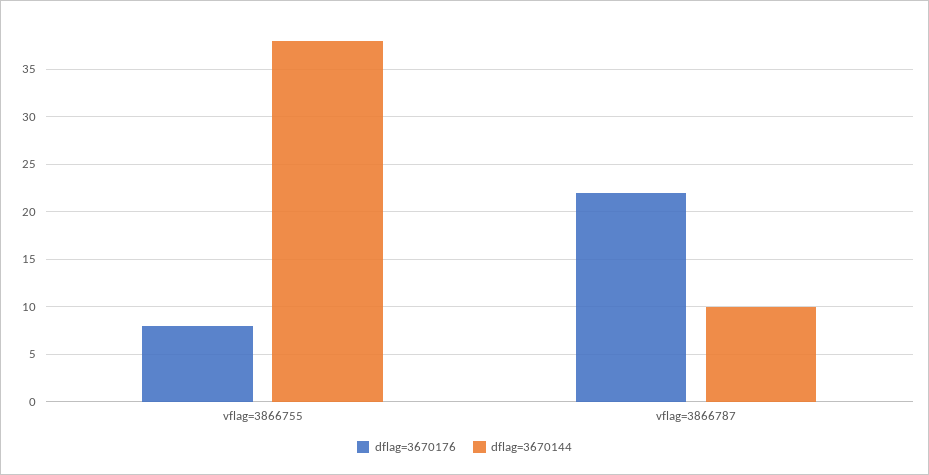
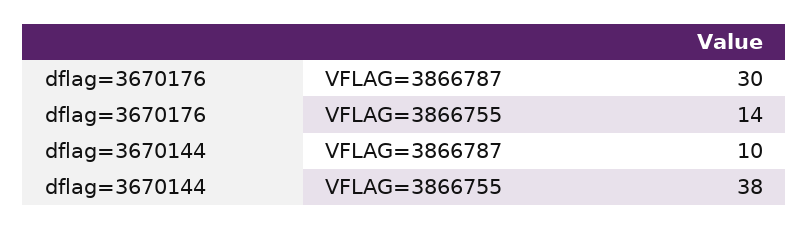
  {
    "dflag=3670176": {
-     "vflag=3866755": 8,
+     "vflag=3866755": 14,
-     "vflag=3866787": 22
+     "vflag=3866787": 30
    },
    "dflag=3670144": {
      "vflag=3866755": 38,
      "vflag=3866787": 10
    }
  }

